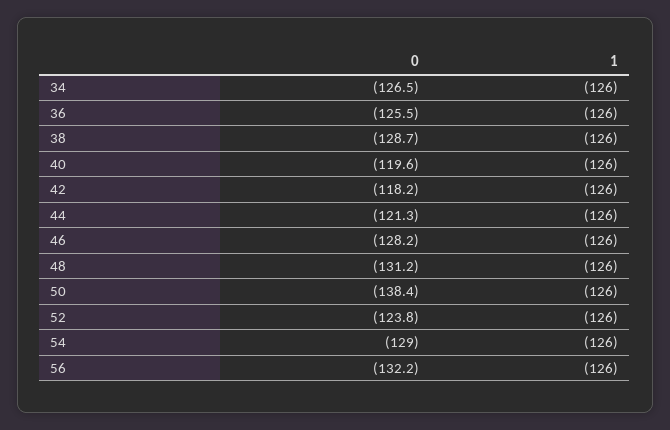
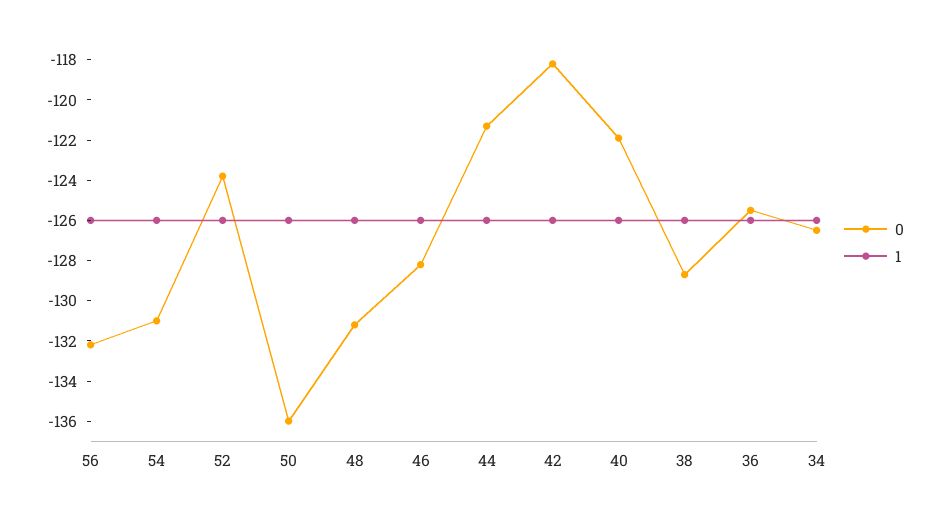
  {
    "0": {
      "34": -126.5,
      "36": -125.5,
      "38": -128.7,
-     "40": -119.6,
+     "40": -122,
      "42": -118.2,
      "44": -121.3,
      "46": -128.2,
      "48": -131.2,
-     "50": -138.4,
+     "50": -136,
      "52": -123.8,
-     "54": -129,
+     "54": -131,
      "56": -132.2
    },
    "1": {
      "34": -126,
      "36": -126,
      "38": -126,
      "40": -126,
      "42": -126,
      "44": -126,
      "46": -126,
      "48": -126,
      "50": -126,
      "52": -126,
      "54": -126,
      "56": -126
    }
  }

